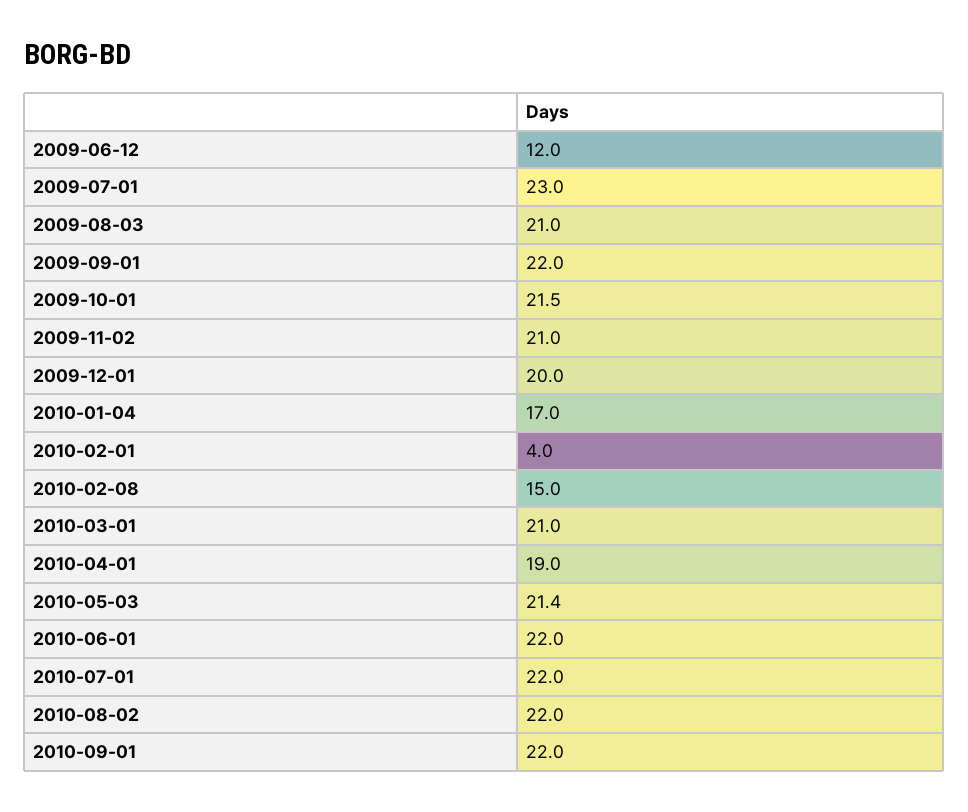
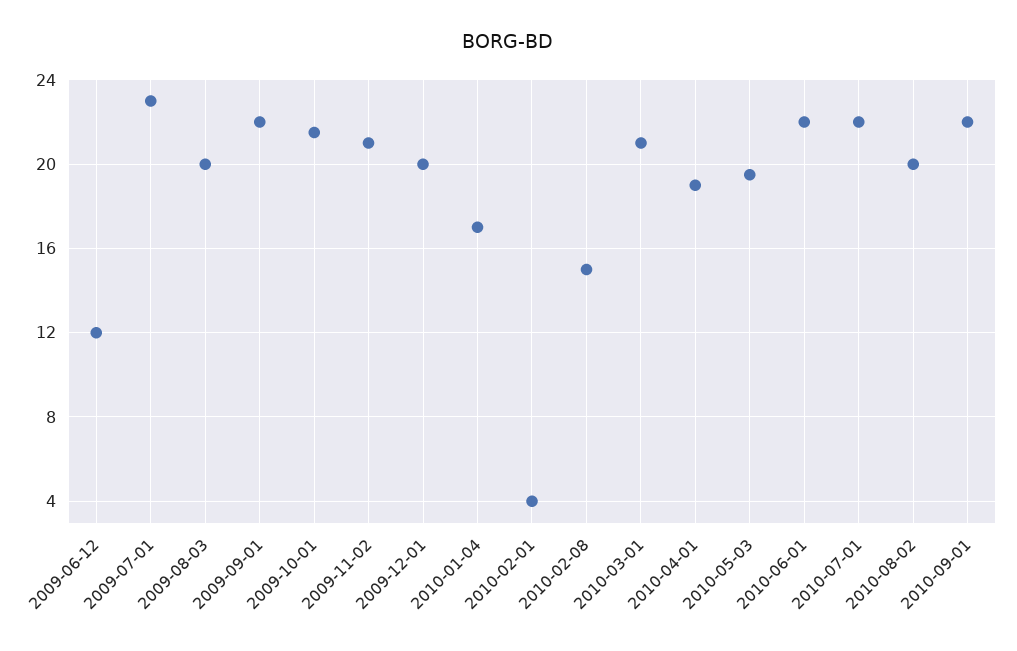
  {
    "2009-06-12": 12,
    "2009-07-01": 23,
-   "2009-08-03": 21,
+   "2009-08-03": 20,
    "2009-09-01": 22,
    "2009-10-01": 21.5,
    "2009-11-02": 21,
    "2009-12-01": 20,
    "2010-01-04": 17,
    "2010-02-01": 4,
    "2010-02-08": 15,
    "2010-03-01": 21,
    "2010-04-01": 19,
-   "2010-05-03": 21.4,
+   "2010-05-03": 19.5,
    "2010-06-01": 22,
    "2010-07-01": 22,
-   "2010-08-02": 22,
+   "2010-08-02": 20,
    "2010-09-01": 22
  }

